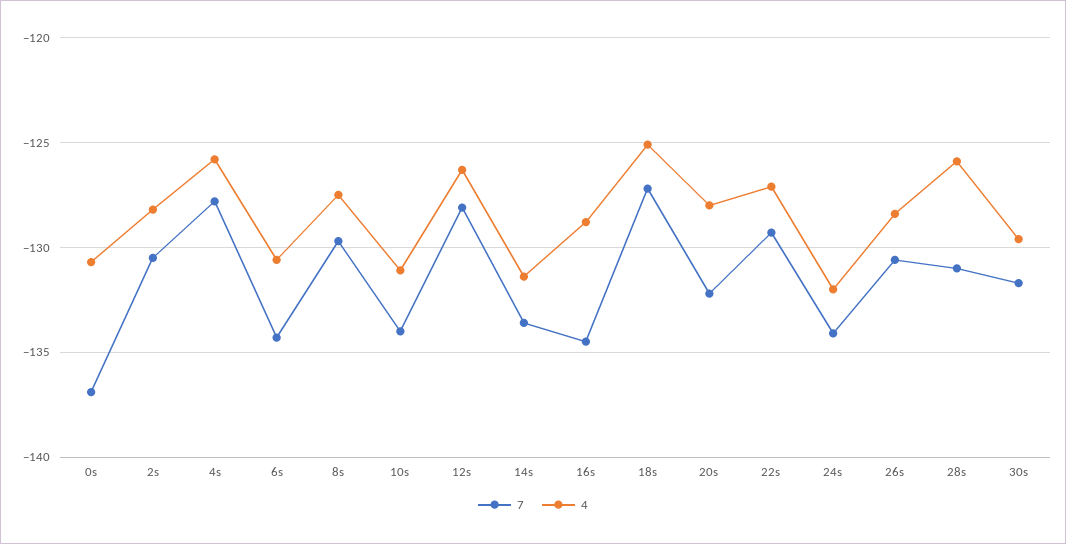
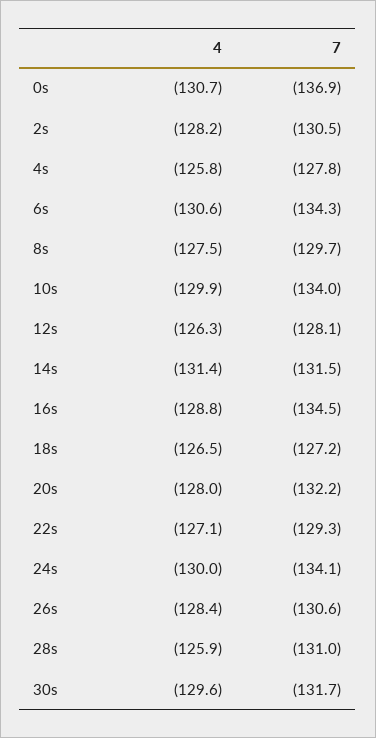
  {
    "7": {
      "0s": -136.9,
      "2s": -130.5,
      "4s": -127.8,
      "6s": -134.3,
      "8s": -129.7,
      "10s": -134,
      "12s": -128.1,
-     "14s": -133.5,
+     "14s": -131.5,
      "16s": -134.5,
      "18s": -127.2,
      "20s": -132.2,
      "22s": -129.3,
      "24s": -134.1,
      "26s": -130.6,
      "28s": -131,
      "30s": -131.7
    },
    "4": {
      "0s": -130.7,
      "2s": -128.2,
      "4s": -125.8,
      "6s": -130.6,
      "8s": -127.5,
-     "10s": -131,
+     "10s": -129.9,
      "12s": -126.3,
      "14s": -131.4,
      "16s": -128.8,
-     "18s": -125,
+     "18s": -126.5,
      "20s": -128,
      "22s": -127.1,
-     "24s": -132,
+     "24s": -130,
      "26s": -128.4,
      "28s": -125.9,
      "30s": -129.6
    }
  }

